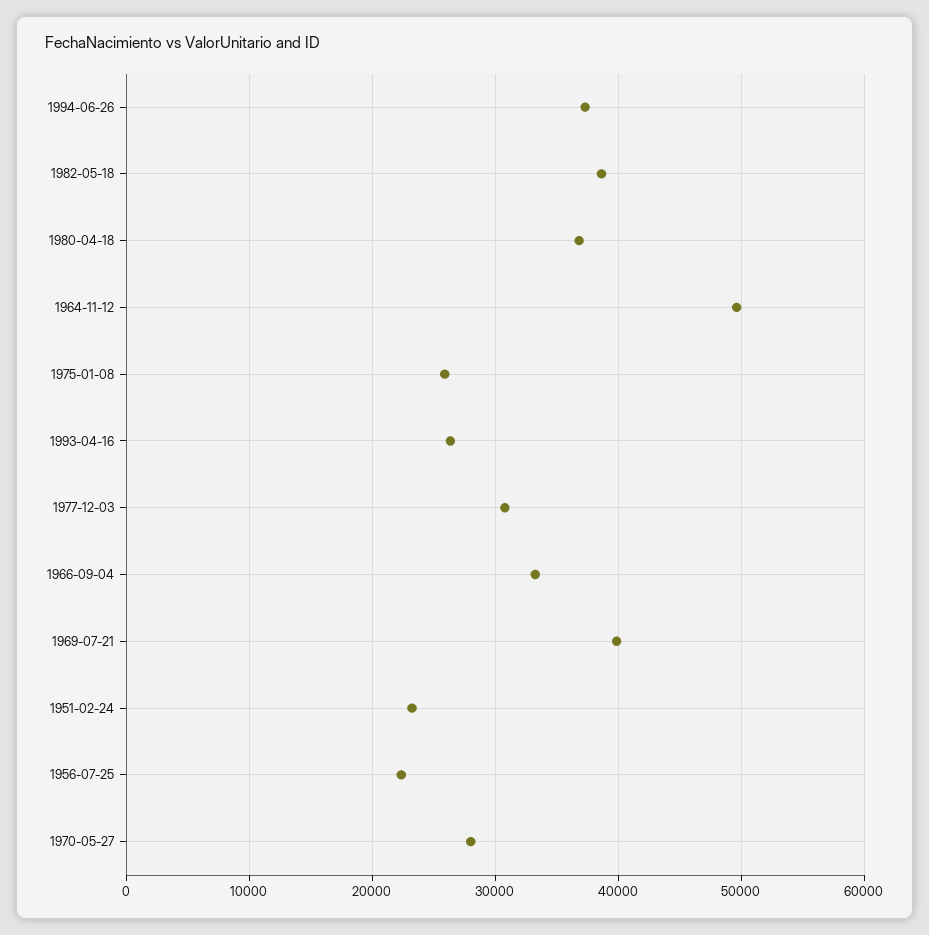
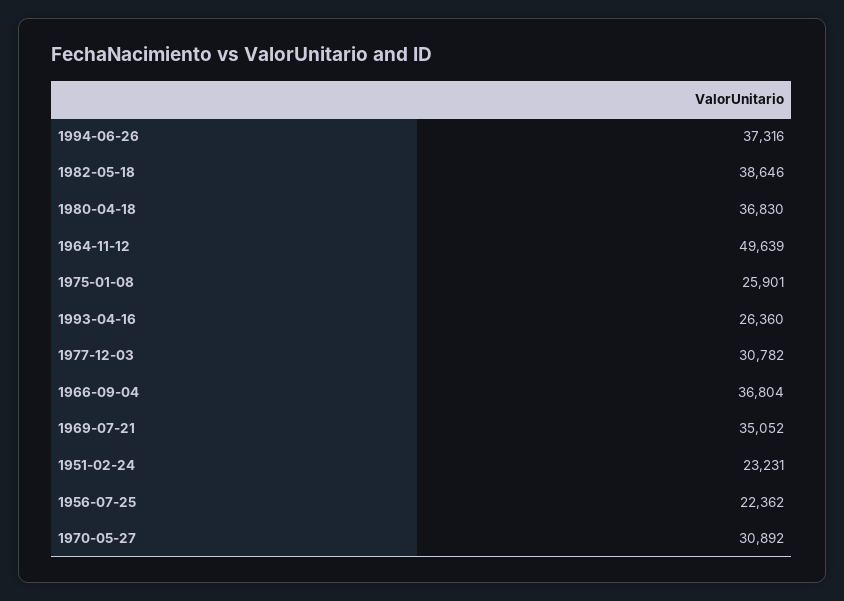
  {
    "1994-06-26": 37316,
    "1982-05-18": 38646,
    "1980-04-18": 36830,
    "1964-11-12": 49639,
    "1975-01-08": 25901,
    "1993-04-16": 26360,
    "1977-12-03": 30782,
-   "1966-09-04": 33000,
+   "1966-09-04": 36804,
-   "1969-07-21": 40000,
+   "1969-07-21": 35052,
    "1951-02-24": 23231,
    "1956-07-25": 22362,
-   "1970-05-27": 28000
+   "1970-05-27": 30892
  }

